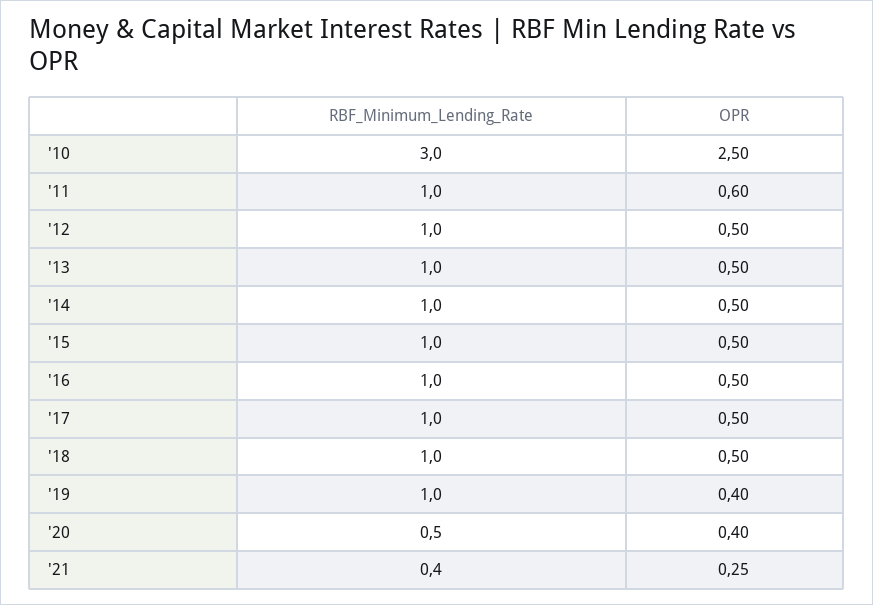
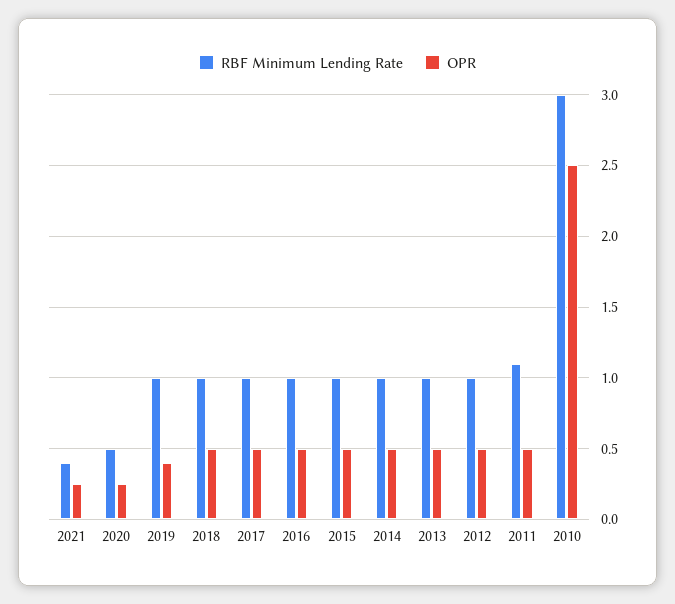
  {
    "RBF_Minimum_Lending_Rate": {
      "'10": 3,
-     "'11": 1,
+     "'11": 1.1,
      "'12": 1,
      "'13": 1,
      "'14": 1,
      "'15": 1,
      "'16": 1,
      "'17": 1,
      "'18": 1,
      "'19": 1,
      "'20": 0.5,
      "'21": 0.4
    },
    "OPR": {
      "'10": 2.5,
-     "'11": 0.6,
+     "'11": 0.5,
      "'12": 0.5,
      "'13": 0.5,
      "'14": 0.5,
      "'15": 0.5,
      "'16": 0.5,
      "'17": 0.5,
      "'18": 0.5,
      "'19": 0.4,
-     "'20": 0.4,
+     "'20": 0.25,
      "'21": 0.25
    }
  }

